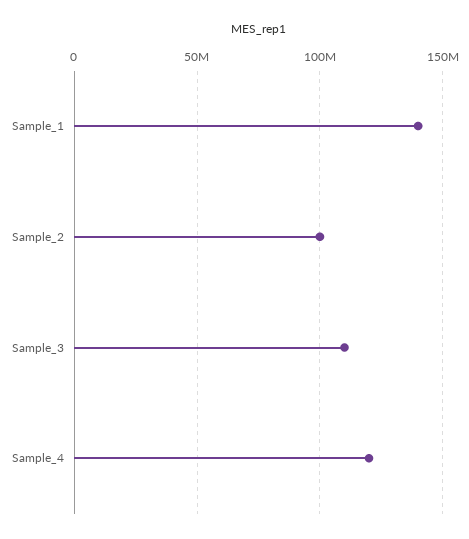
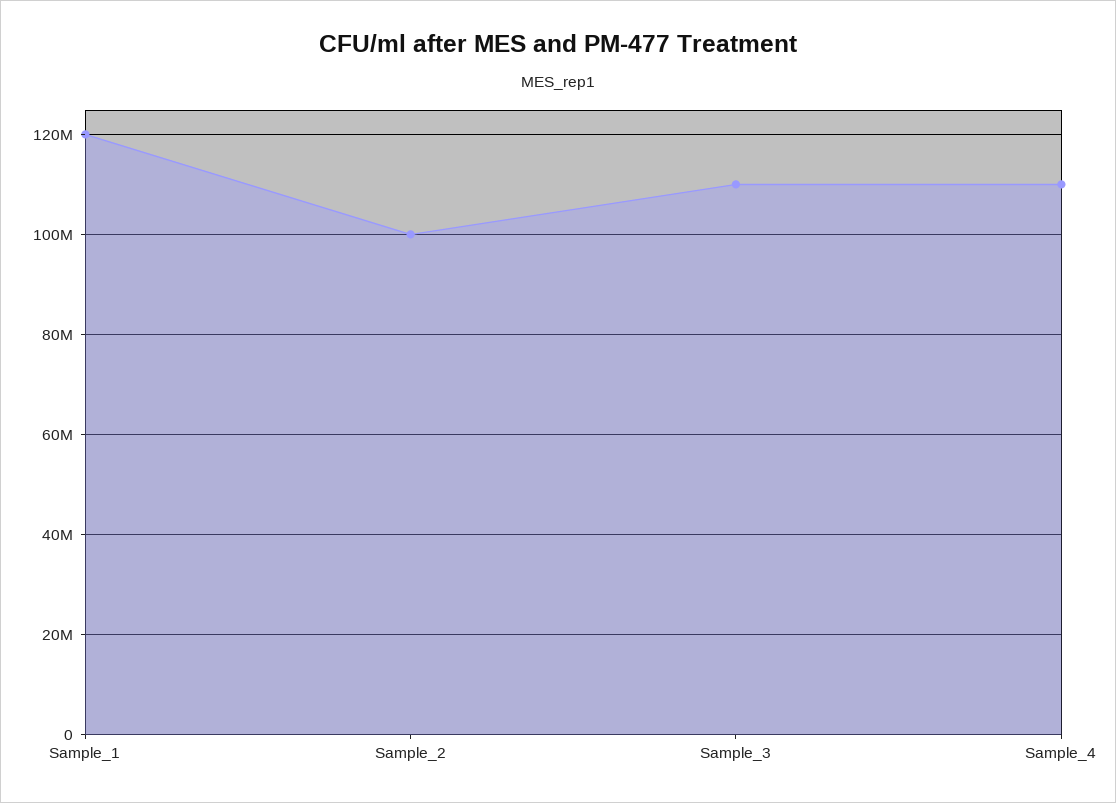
  {
-   "Sample_1": 140000000,
+   "Sample_1": 120000000,
    "Sample_2": 100000000,
    "Sample_3": 110000000,
-   "Sample_4": 120000000
+   "Sample_4": 110000000
  }

